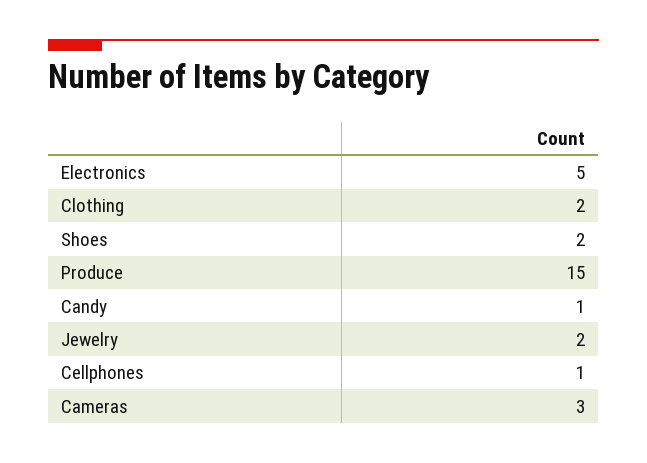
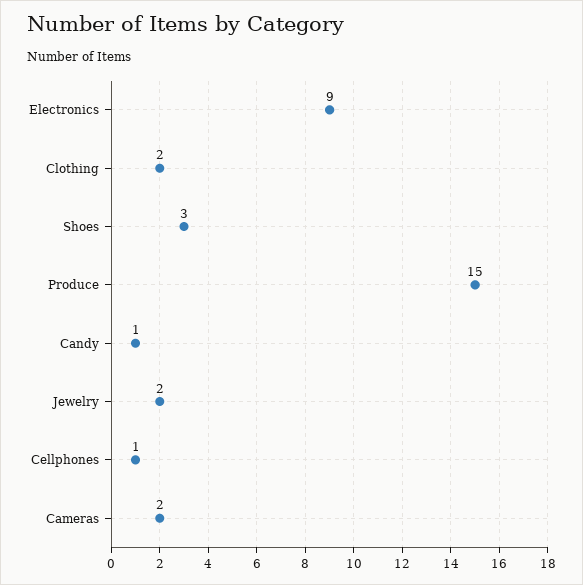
  {
-   "Electronics": 5,
+   "Electronics": 9,
    "Clothing": 2,
-   "Shoes": 2,
+   "Shoes": 3,
    "Produce": 15,
    "Candy": 1,
    "Jewelry": 2,
    "Cellphones": 1,
-   "Cameras": 3
+   "Cameras": 2
  }

